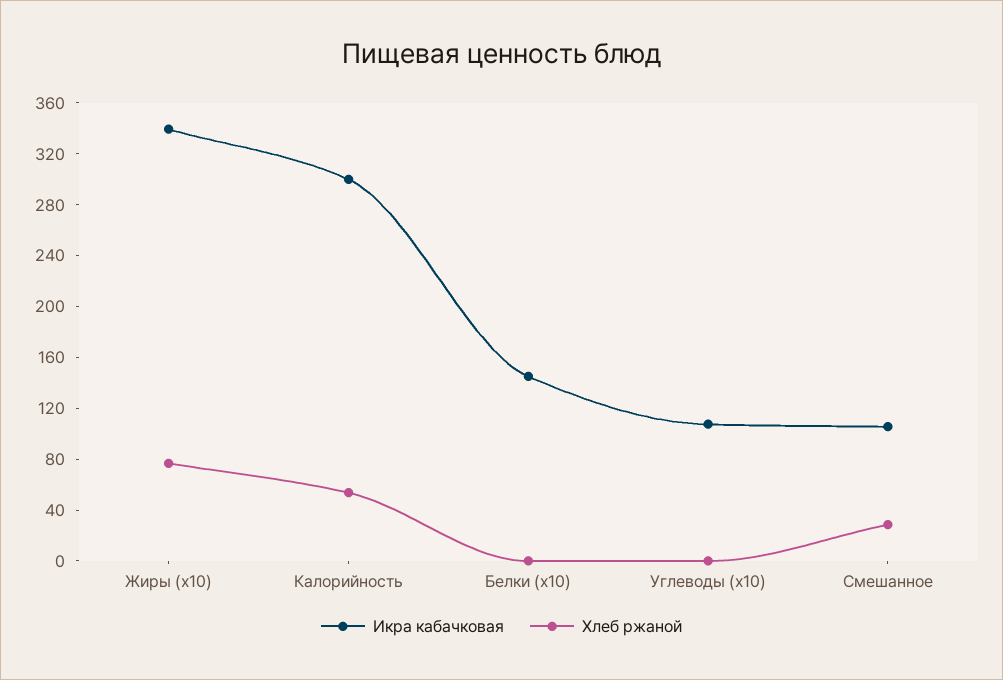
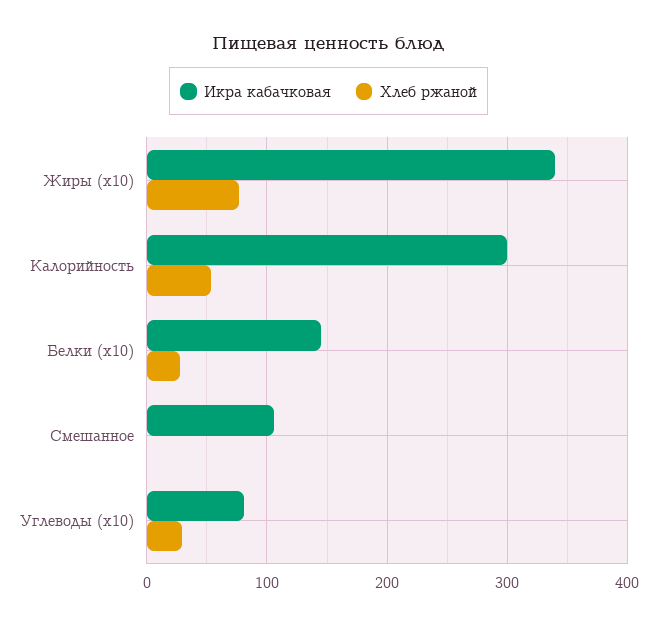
  {
    "Икра кабачковая": {
      "Жиры (x10)": 340,
      "Калорийность": 300,
      "Белки (x10)": 150,
-     "Углеводы (x10)": 110,
+     "Углеводы (x10)": 80,
      "Смешанное": 110
    },
    "Хлеб ржаной": {
      "Жиры (x10)": 80,
      "Калорийность": 50,
-     "Белки (x10)": 0,
+     "Белки (x10)": 30,
-     "Углеводы (x10)": 0,
+     "Углеводы (x10)": 30,
-     "Смешанное": 30
+     "Смешанное": 0
    }
  }

